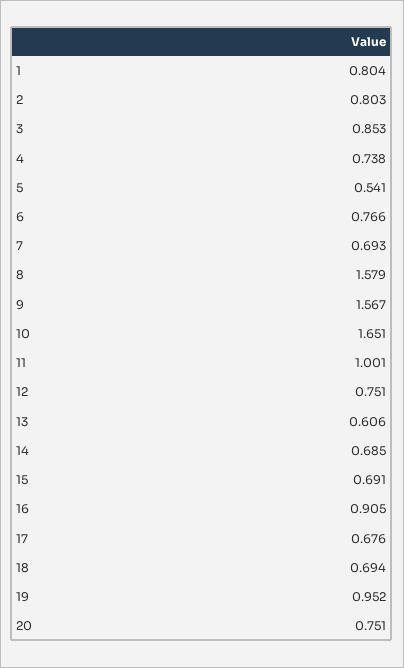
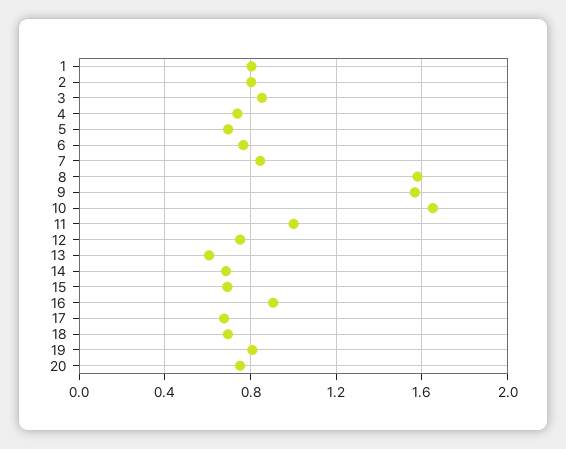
  {
    "1": 0.804,
    "2": 0.803,
    "3": 0.853,
    "4": 0.738,
-   "5": 0.541,
+   "5": 0.7,
    "6": 0.766,
-   "7": 0.693,
+   "7": 0.85,
    "8": 1.579,
    "9": 1.567,
    "10": 1.651,
    "11": 1.001,
    "12": 0.751,
    "13": 0.606,
    "14": 0.685,
    "15": 0.691,
    "16": 0.905,
    "17": 0.676,
    "18": 0.694,
-   "19": 0.952,
+   "19": 0.8,
    "20": 0.751
  }

